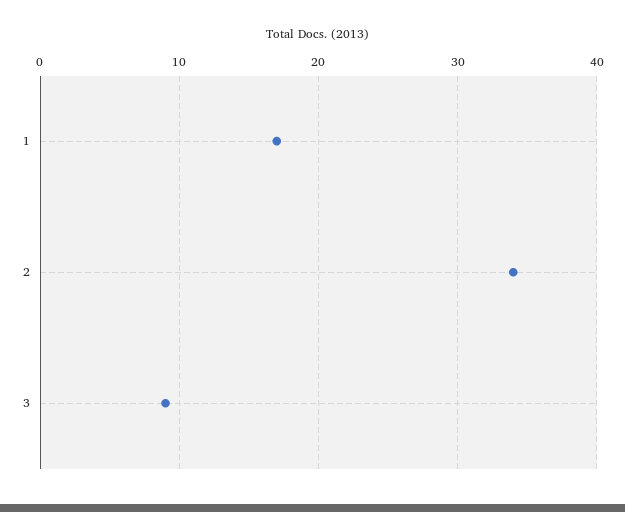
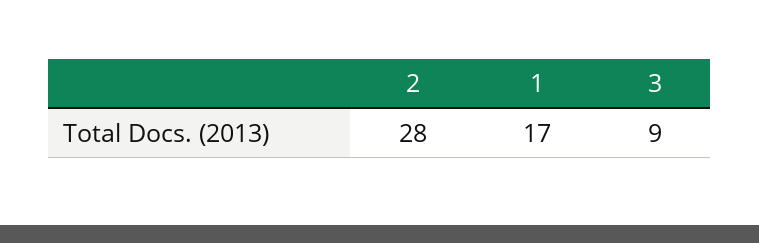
  {
    "1": 17,
-   "2": 34,
+   "2": 28,
    "3": 9
  }

